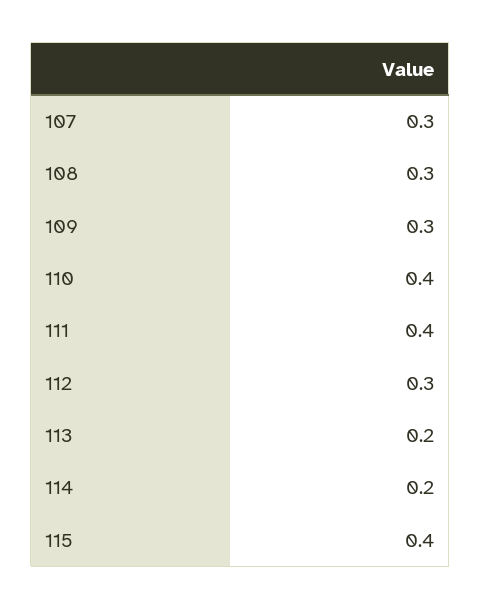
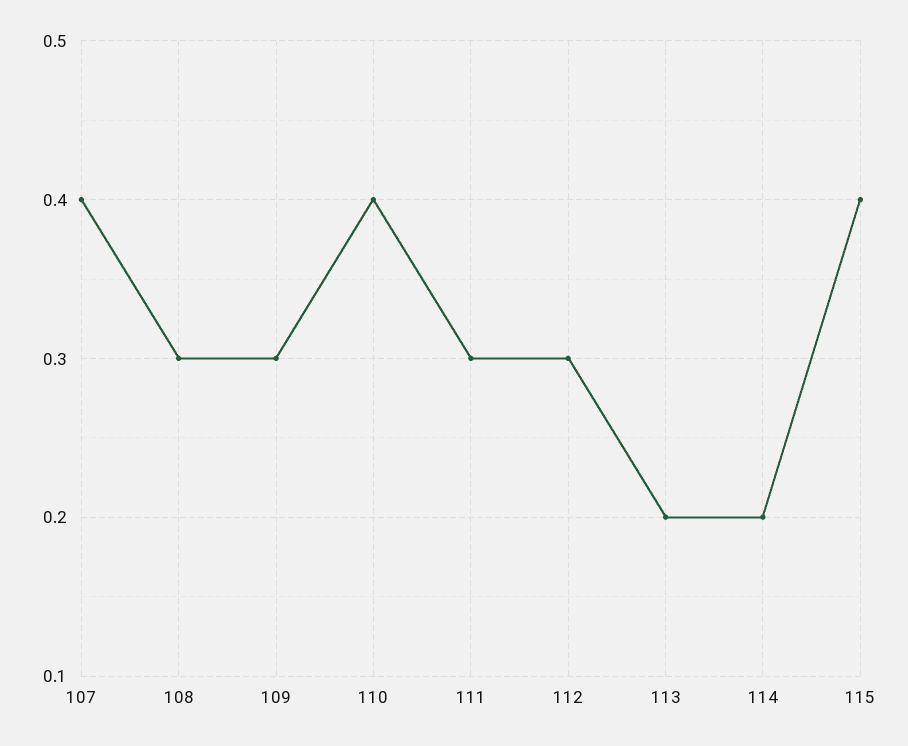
  {
-   "107": 0.3,
+   "107": 0.4,
    "108": 0.3,
    "109": 0.3,
    "110": 0.4,
-   "111": 0.4,
+   "111": 0.3,
    "112": 0.3,
    "113": 0.2,
    "114": 0.2,
    "115": 0.4
  }

